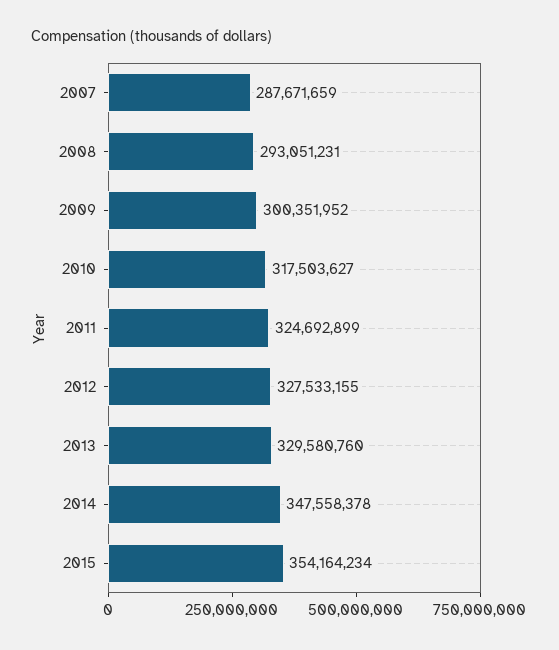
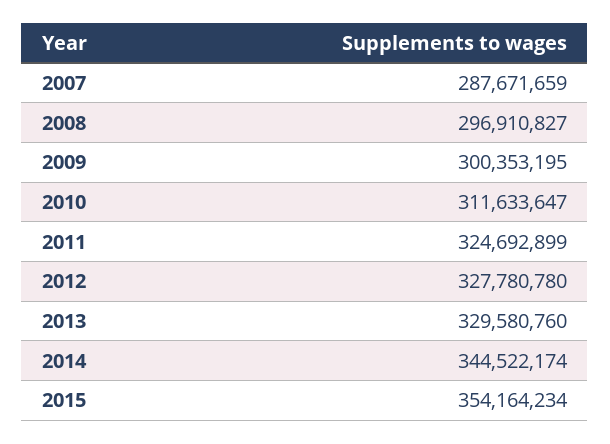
  {
    "2007": 287671659,
-   "2008": 293051231,
+   "2008": 296910827,
-   "2009": 300351952,
+   "2009": 300353195,
-   "2010": 317503627,
+   "2010": 311633647,
    "2011": 324692899,
-   "2012": 327533155,
+   "2012": 327780780,
    "2013": 329580760,
-   "2014": 347558378,
+   "2014": 344522174,
    "2015": 354164234
  }

